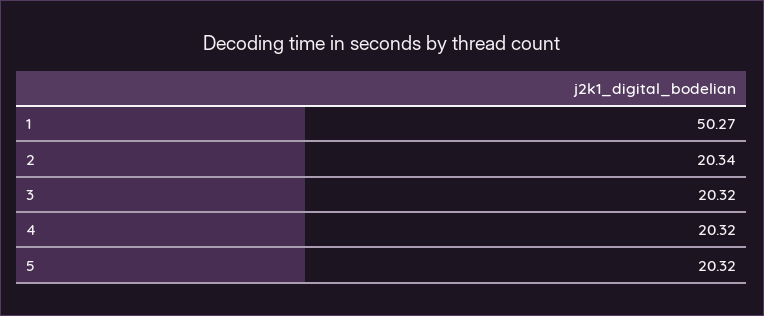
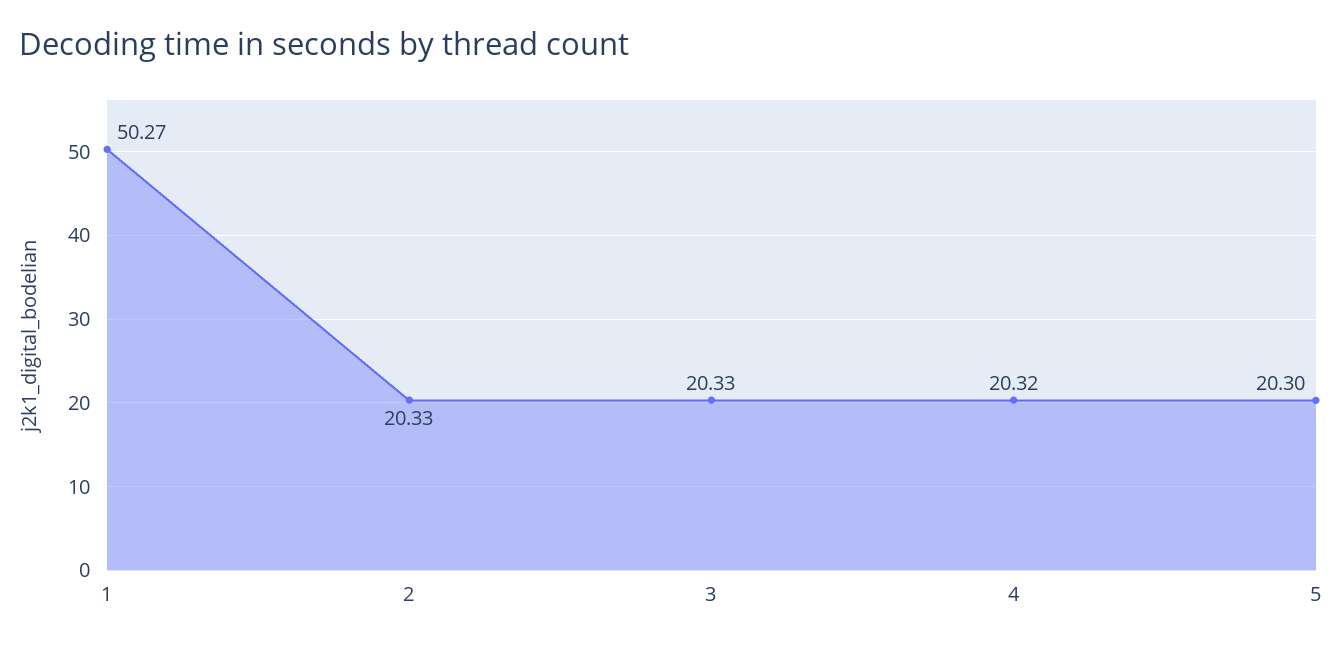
  {
    "1": 50.27,
-   "2": 20.34,
+   "2": 20.33,
-   "3": 20.32,
+   "3": 20.33,
    "4": 20.32,
-   "5": 20.32
+   "5": 20.3
  }

